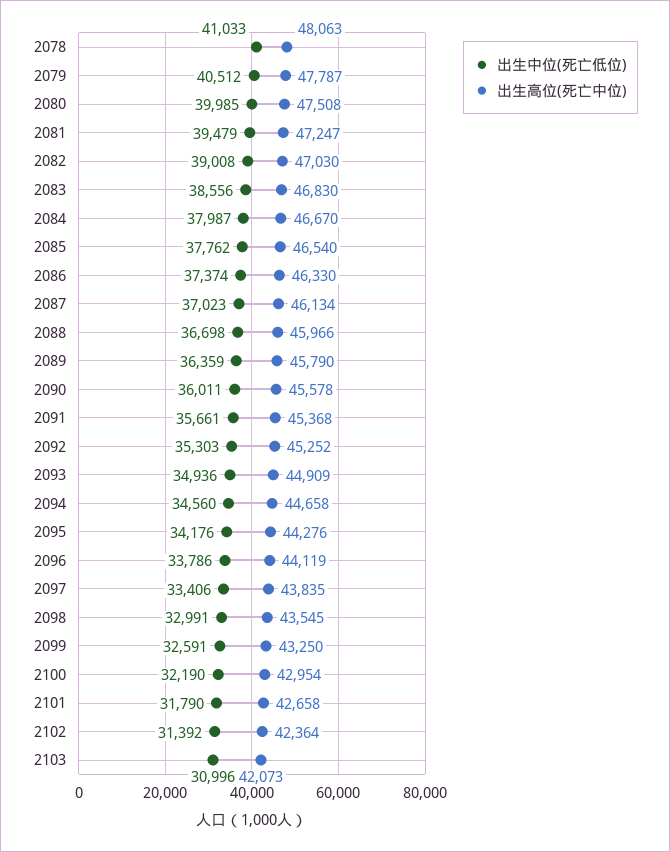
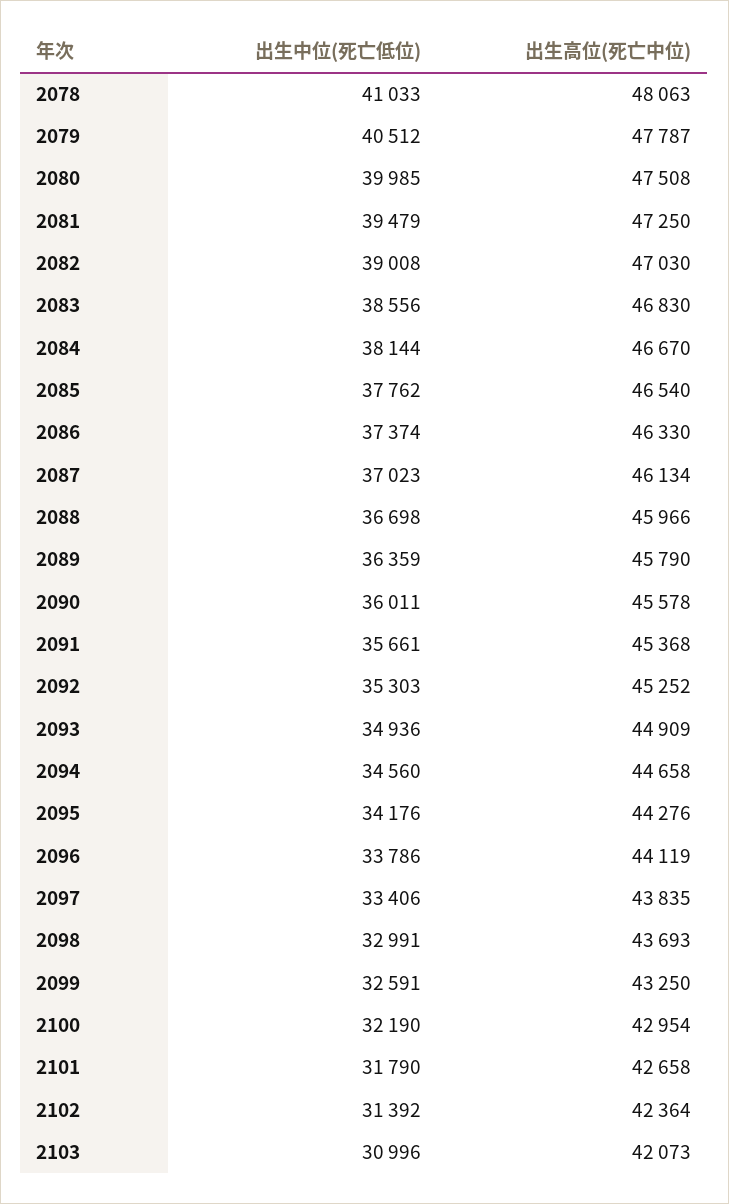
  {
    "出生中位(死亡低位)": {
      "2078": 41033,
      "2079": 40512,
      "2080": 39985,
      "2081": 39479,
      "2082": 39008,
      "2083": 38556,
-     "2084": 37987,
+     "2084": 38144,
      "2085": 37762,
      "2086": 37374,
      "2087": 37023,
      "2088": 36698,
      "2089": 36359,
      "2090": 36011,
      "2091": 35661,
      "2092": 35303,
      "2093": 34936,
      "2094": 34560,
      "2095": 34176,
      "2096": 33786,
      "2097": 33406,
      "2098": 32991,
      "2099": 32591,
      "2100": 32190,
      "2101": 31790,
      "2102": 31392,
      "2103": 30996
    },
    "出生高位(死亡中位)": {
      "2078": 48063,
      "2079": 47787,
      "2080": 47508,
-     "2081": 47247,
+     "2081": 47250,
      "2082": 47030,
      "2083": 46830,
      "2084": 46670,
      "2085": 46540,
      "2086": 46330,
      "2087": 46134,
      "2088": 45966,
      "2089": 45790,
      "2090": 45578,
      "2091": 45368,
      "2092": 45252,
      "2093": 44909,
      "2094": 44658,
      "2095": 44276,
      "2096": 44119,
      "2097": 43835,
-     "2098": 43545,
+     "2098": 43693,
      "2099": 43250,
      "2100": 42954,
      "2101": 42658,
      "2102": 42364,
      "2103": 42073
    }
  }

